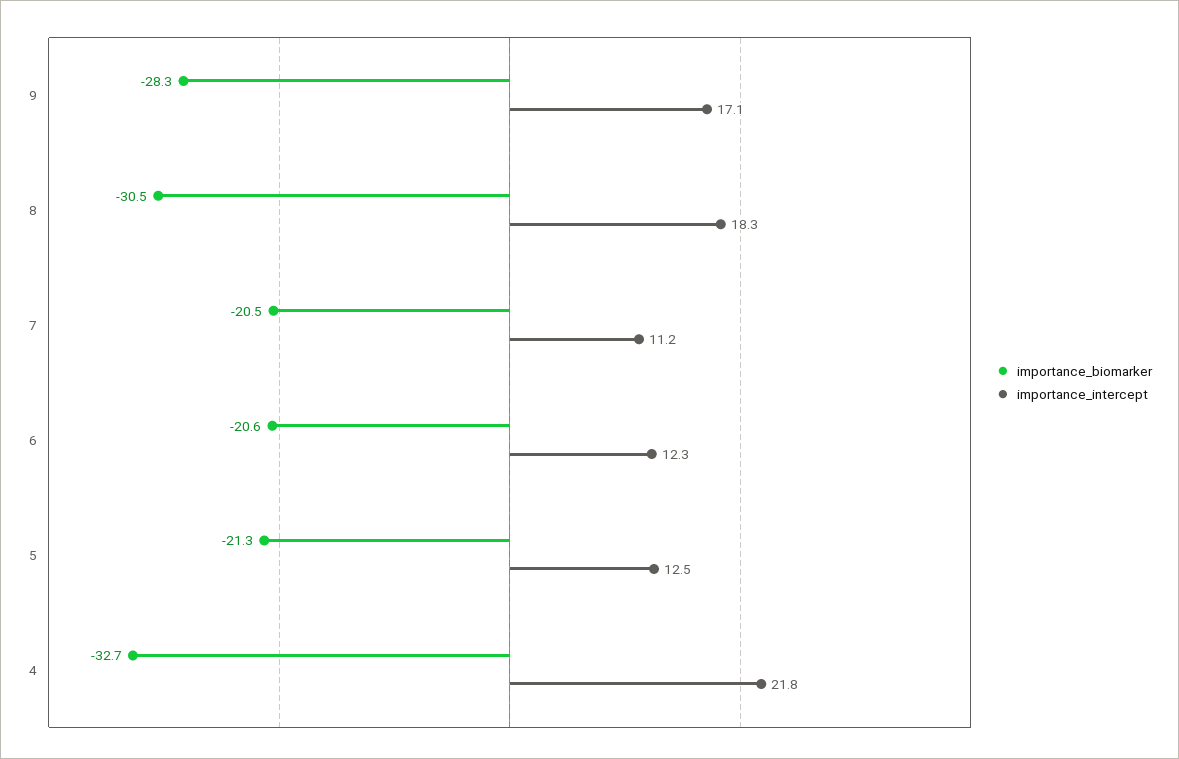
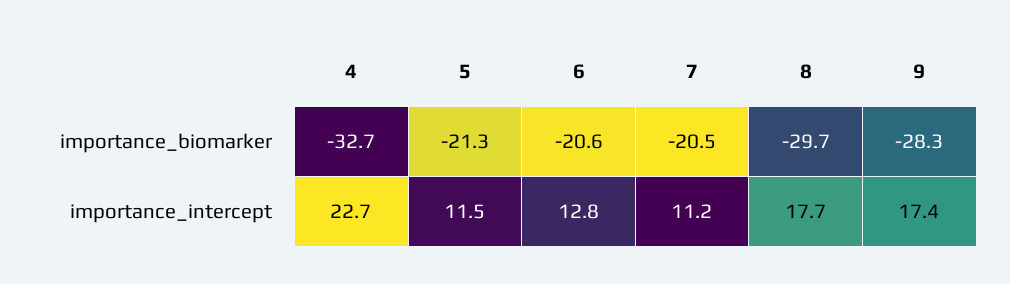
  {
    "importance_biomarker": {
      "9": -28.3,
-     "8": -30.5,
+     "8": -29.7,
      "7": -20.5,
      "6": -20.6,
      "5": -21.3,
      "4": -32.7
    },
    "importance_intercept": {
-     "9": 17.1,
+     "9": 17.4,
-     "8": 18.3,
+     "8": 17.7,
      "7": 11.2,
-     "6": 12.3,
+     "6": 12.8,
-     "5": 12.5,
+     "5": 11.5,
-     "4": 21.8
+     "4": 22.7
    }
  }

